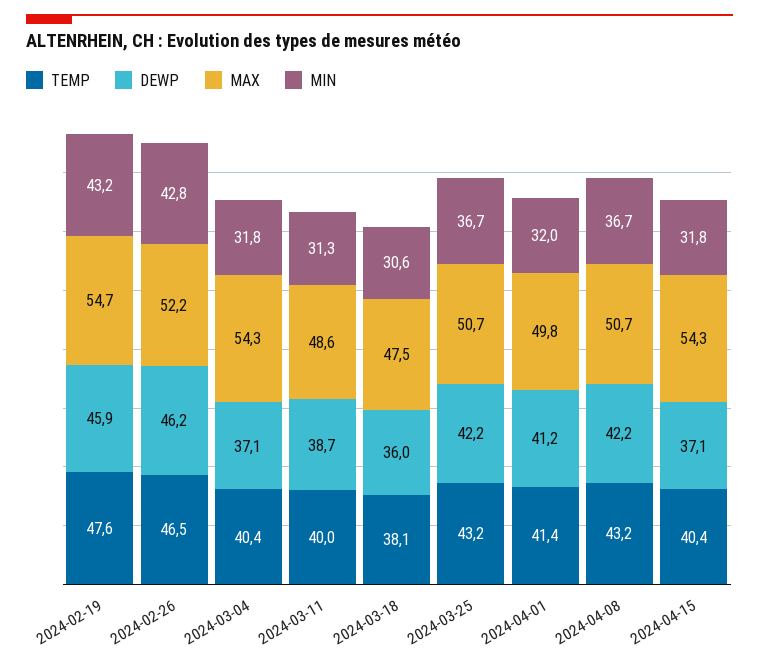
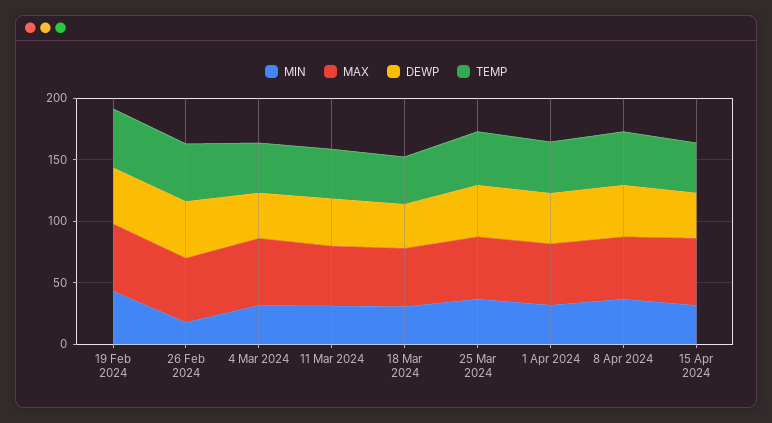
  {
    "TEMP": {
      "2024-02-19": 47.6,
      "2024-02-26": 46.5,
      "2024-03-04": 40.4,
      "2024-03-11": 40,
      "2024-03-18": 38.1,
      "2024-03-25": 43.2,
      "2024-04-01": 41.4,
      "2024-04-08": 43.2,
      "2024-04-15": 40.4
    },
    "DEWP": {
      "2024-02-19": 45.9,
      "2024-02-26": 46.2,
      "2024-03-04": 37.1,
      "2024-03-11": 38.7,
      "2024-03-18": 36,
      "2024-03-25": 42.2,
      "2024-04-01": 41.2,
      "2024-04-08": 42.2,
      "2024-04-15": 37.1
    },
    "MAX": {
      "2024-02-19": 54.7,
      "2024-02-26": 52.2,
      "2024-03-04": 54.3,
      "2024-03-11": 48.6,
      "2024-03-18": 47.5,
      "2024-03-25": 50.7,
      "2024-04-01": 49.8,
      "2024-04-08": 50.7,
      "2024-04-15": 54.3
    },
    "MIN": {
      "2024-02-19": 43.2,
-     "2024-02-26": 42.8,
+     "2024-02-26": 20,
      "2024-03-04": 31.8,
      "2024-03-11": 31.3,
      "2024-03-18": 30.6,
      "2024-03-25": 36.7,
      "2024-04-01": 32,
      "2024-04-08": 36.7,
      "2024-04-15": 31.8
    }
  }

